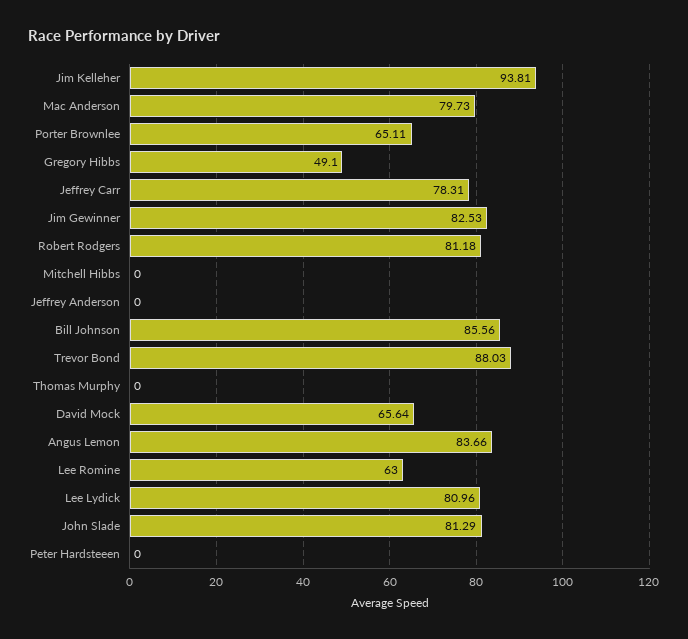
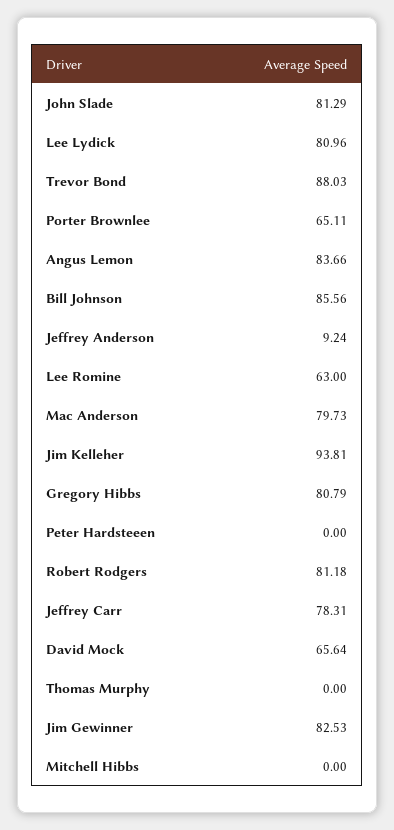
  {
    "Jim Kelleher": 93.81,
    "Mac Anderson": 79.73,
    "Porter Brownlee": 65.11,
-   "Gregory Hibbs": 49.1,
+   "Gregory Hibbs": 80.79,
    "Jeffrey Carr": 78.31,
    "Jim Gewinner": 82.53,
    "Robert Rodgers": 81.18,
    "Mitchell Hibbs": 0,
-   "Jeffrey Anderson": 0,
+   "Jeffrey Anderson": 9.24,
    "Bill Johnson": 85.56,
    "Trevor Bond": 88.03,
    "Thomas Murphy": 0,
    "David Mock": 65.64,
    "Angus Lemon": 83.66,
    "Lee Romine": 63,
    "Lee Lydick": 80.96,
    "John Slade": 81.29,
    "Peter Hardsteeen": 0
  }

